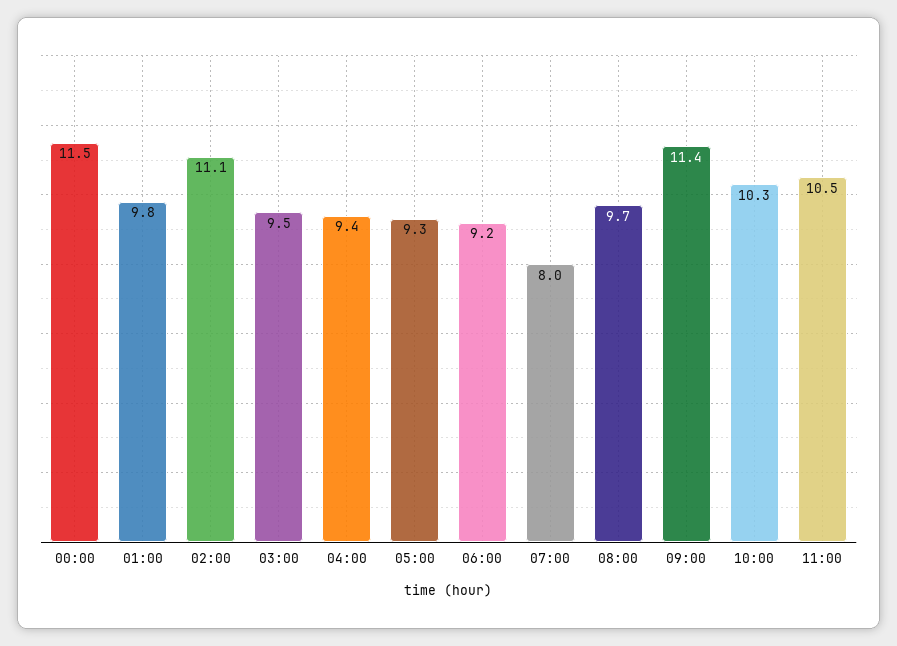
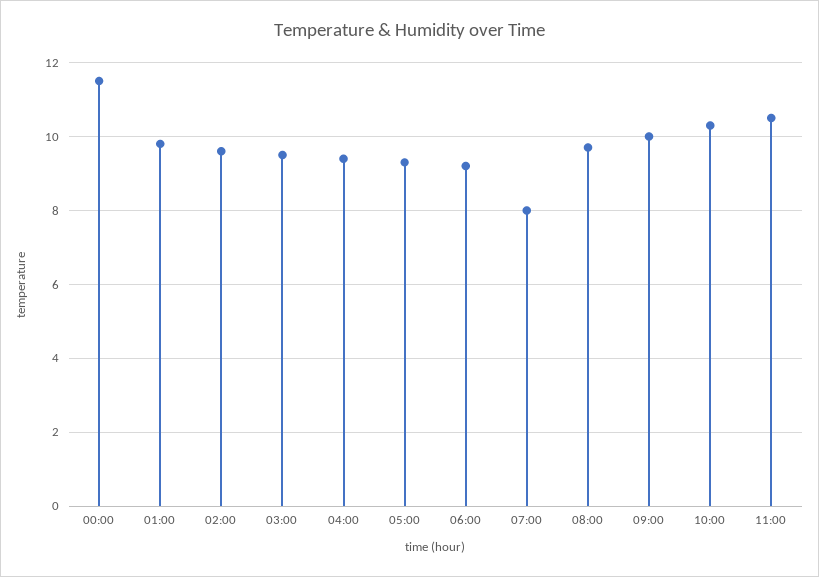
  {
    "00:00": 11.5,
    "01:00": 9.8,
-   "02:00": 11.1,
+   "02:00": 9.5,
    "03:00": 9.5,
    "04:00": 9.4,
    "05:00": 9.3,
    "06:00": 9.2,
    "07:00": 8,
    "08:00": 9.7,
-   "09:00": 11.4,
+   "09:00": 10,
    "10:00": 10.3,
    "11:00": 10.5
  }

